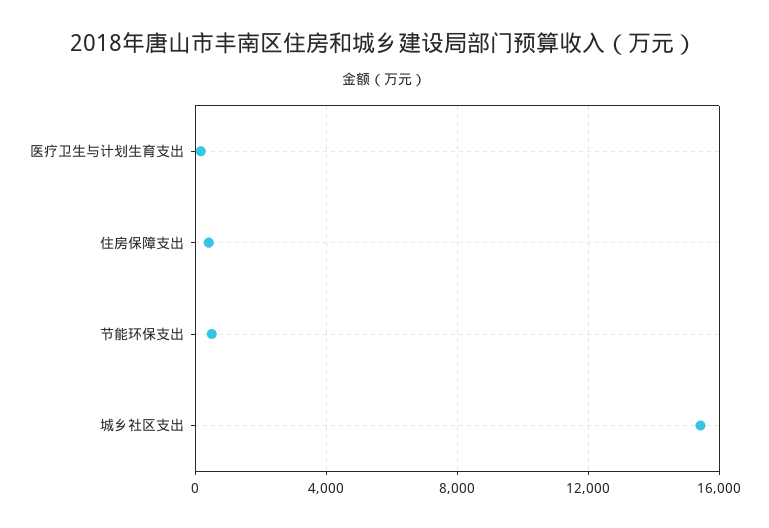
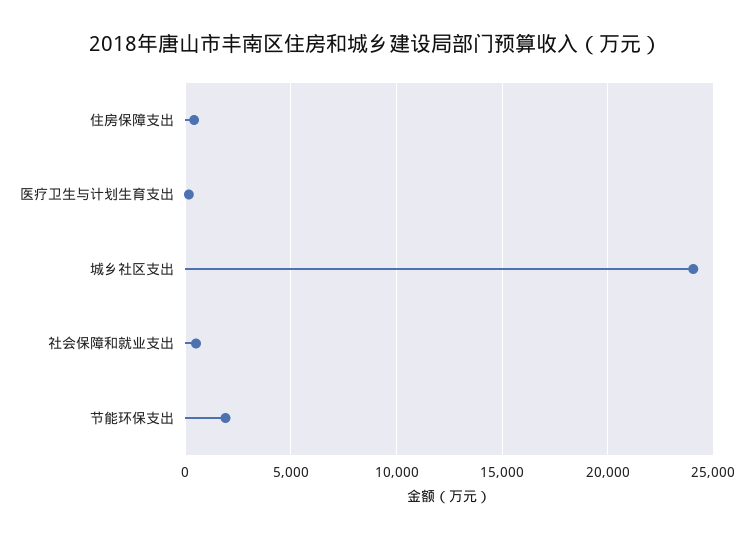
  {
    "医疗卫生与计划生育支出": 0,
    "住房保障支出": 500,
-   "节能环保支出": 500,
+   "节能环保支出": 2000,
-   "城乡社区支出": 15500
+   "城乡社区支出": 24000,
+   "社会保障和就业支出": 500
  }

